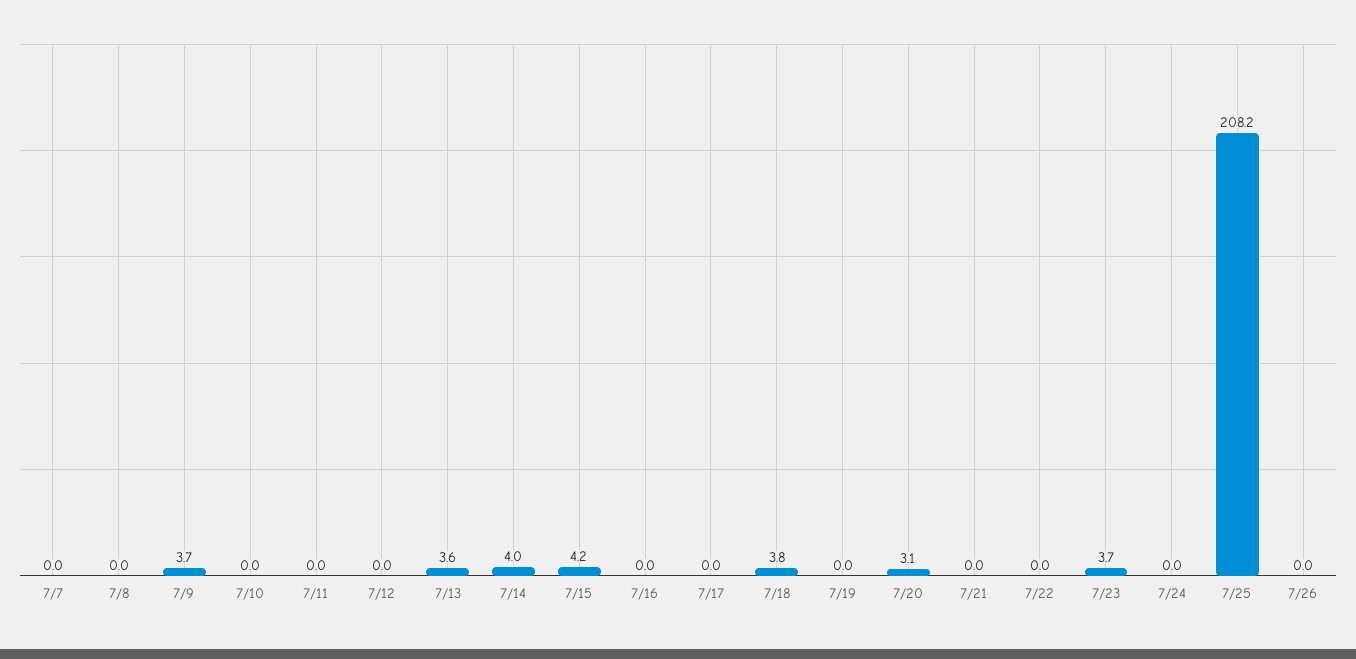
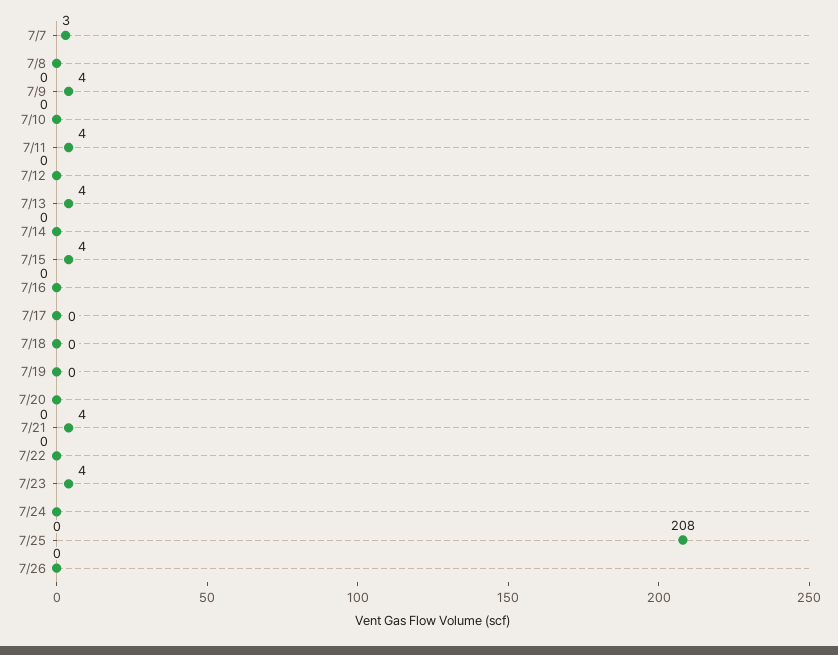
  {
-   "7/7": 0,
+   "7/7": 3,
    "7/8": 0,
    "7/9": 3.7,
    "7/10": 0,
-   "7/11": 0,
+   "7/11": 4,
    "7/12": 0,
    "7/13": 3.6,
-   "7/14": 4,
+   "7/14": 0,
    "7/15": 4.2,
    "7/16": 0,
    "7/17": 0,
-   "7/18": 3.8,
+   "7/18": 0,
    "7/19": 0,
-   "7/20": 3.1,
+   "7/20": 0,
-   "7/21": 0,
+   "7/21": 4,
    "7/22": 0,
    "7/23": 3.7,
    "7/24": 0,
    "7/25": 208.2,
    "7/26": 0
  }

